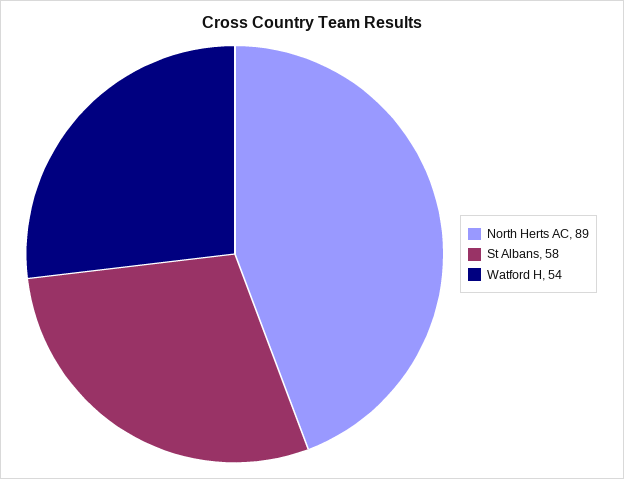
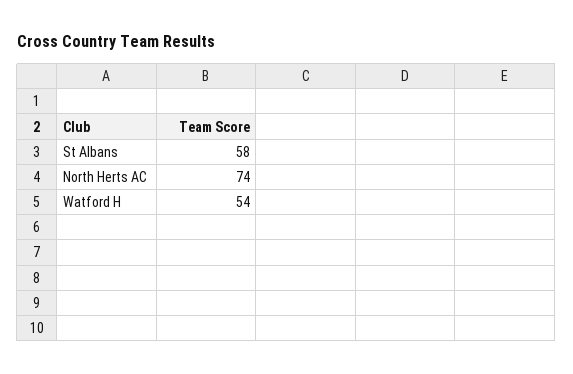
  {
-   "North Herts AC": 89,
+   "North Herts AC": 74,
    "St Albans": 58,
    "Watford H": 54
  }

